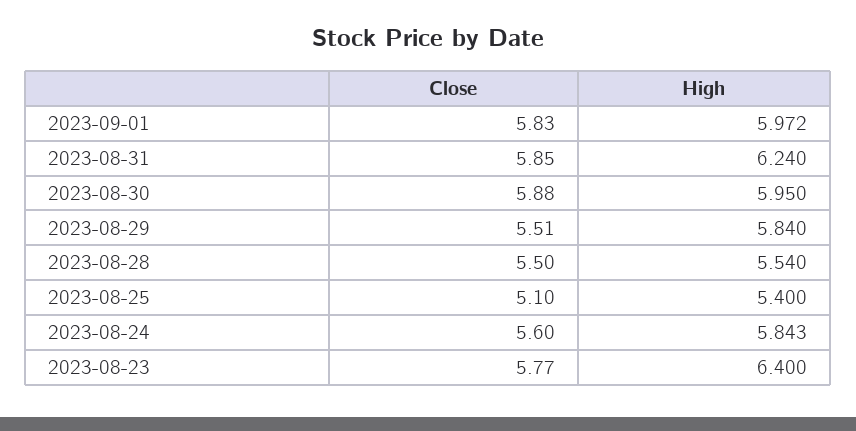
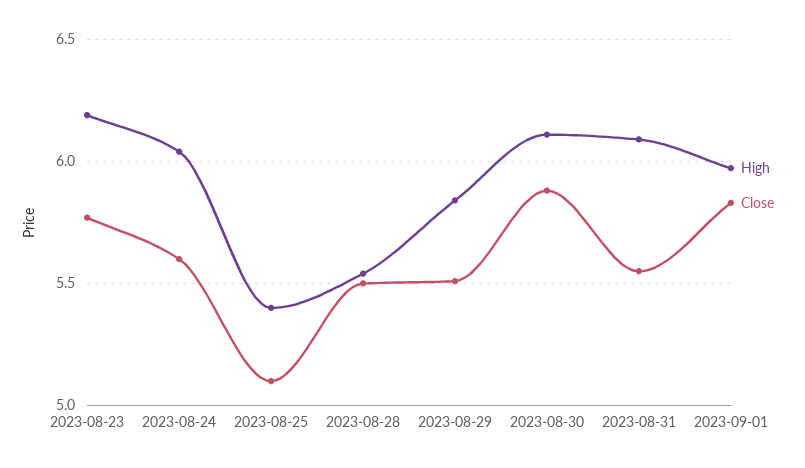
  {
    "Close": {
      "2023-09-01": 5.83,
-     "2023-08-31": 5.85,
+     "2023-08-31": 5.55,
      "2023-08-30": 5.88,
      "2023-08-29": 5.51,
      "2023-08-28": 5.5,
      "2023-08-25": 5.1,
      "2023-08-24": 5.6,
      "2023-08-23": 5.77
    },
    "High": {
      "2023-09-01": 5.972,
-     "2023-08-31": 6.24,
+     "2023-08-31": 6.1,
-     "2023-08-30": 5.95,
+     "2023-08-30": 6.1,
      "2023-08-29": 5.84,
      "2023-08-28": 5.54,
      "2023-08-25": 5.4,
-     "2023-08-24": 5.843,
+     "2023-08-24": 6.05,
-     "2023-08-23": 6.4
+     "2023-08-23": 6.2
    }
  }

